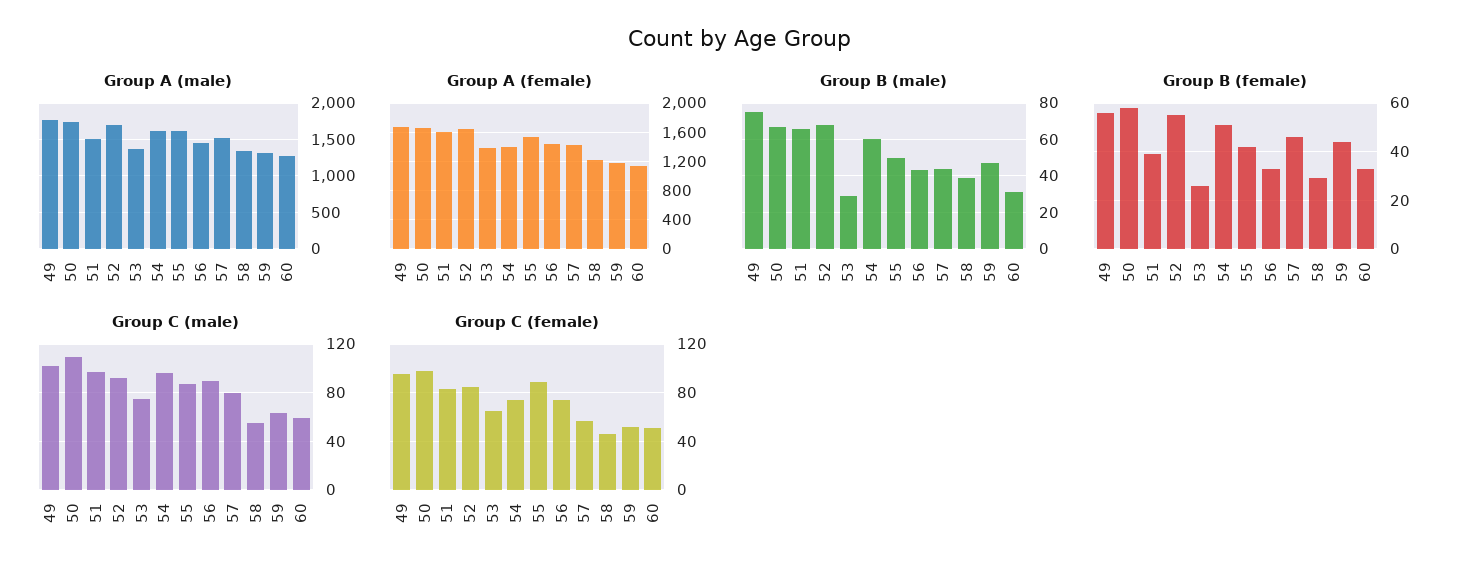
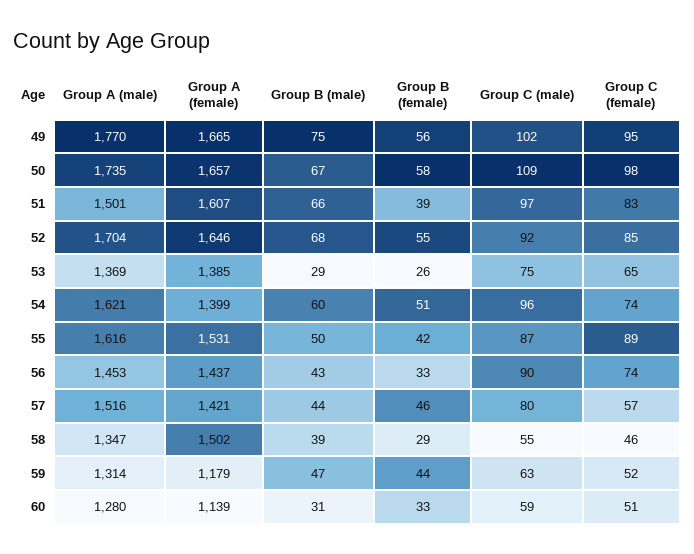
  {
    "Group A (male)": {
      "49": 1770,
      "50": 1735,
      "51": 1501,
      "52": 1704,
      "53": 1369,
      "54": 1621,
      "55": 1616,
      "56": 1453,
      "57": 1516,
      "58": 1347,
      "59": 1314,
      "60": 1280
    },
    "Group A (female)": {
      "49": 1665,
      "50": 1657,
      "51": 1607,
      "52": 1646,
      "53": 1385,
      "54": 1399,
      "55": 1531,
      "56": 1437,
      "57": 1421,
-     "58": 1200,
+     "58": 1502,
      "59": 1179,
      "60": 1139
    },
    "Group B (male)": {
      "49": 75,
      "50": 67,
      "51": 66,
      "52": 68,
      "53": 29,
      "54": 60,
      "55": 50,
      "56": 43,
      "57": 44,
      "58": 39,
      "59": 47,
      "60": 31
    },
    "Group B (female)": {
      "49": 56,
      "50": 58,
      "51": 39,
      "52": 55,
      "53": 26,
      "54": 51,
      "55": 42,
      "56": 33,
      "57": 46,
      "58": 29,
      "59": 44,
      "60": 33
    },
    "Group C (male)": {
      "49": 102,
      "50": 109,
      "51": 97,
      "52": 92,
      "53": 75,
      "54": 96,
      "55": 87,
      "56": 90,
      "57": 80,
      "58": 55,
      "59": 63,
      "60": 59
    },
    "Group C (female)": {
      "49": 95,
      "50": 98,
      "51": 83,
      "52": 85,
      "53": 65,
      "54": 74,
      "55": 89,
      "56": 74,
      "57": 57,
      "58": 46,
      "59": 52,
      "60": 51
    }
  }

